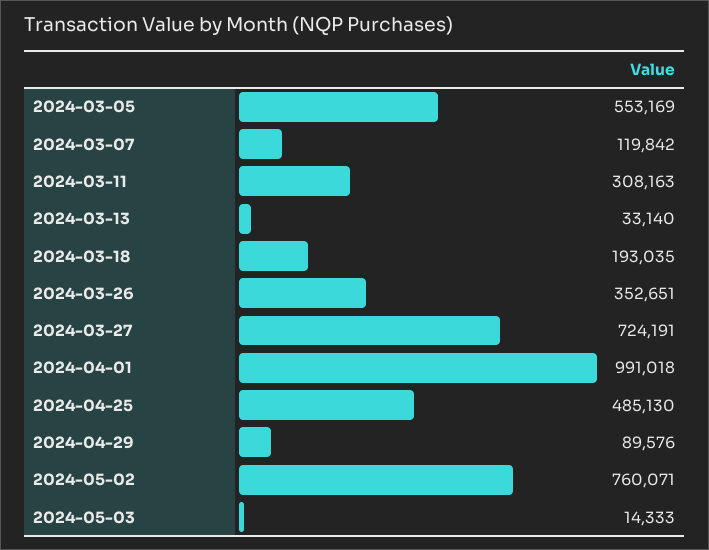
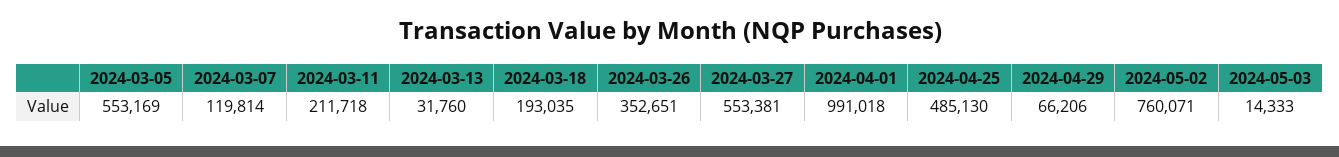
  {
    "2024-03-05": 553169,
-   "2024-03-07": 119842,
+   "2024-03-07": 119814,
-   "2024-03-11": 308163,
+   "2024-03-11": 211718,
-   "2024-03-13": 33140,
+   "2024-03-13": 31760,
    "2024-03-18": 193035,
    "2024-03-26": 352651,
-   "2024-03-27": 724191,
+   "2024-03-27": 553381,
    "2024-04-01": 991018,
    "2024-04-25": 485130,
-   "2024-04-29": 89576,
+   "2024-04-29": 66206,
    "2024-05-02": 760071,
    "2024-05-03": 14333
  }

